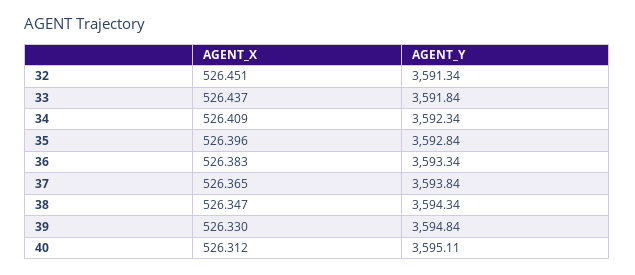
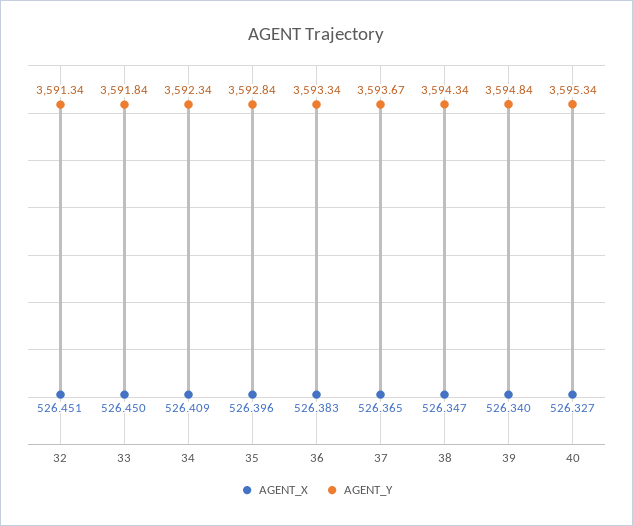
  {
    "AGENT_X": {
      "32": 526.451,
-     "33": 526.437,
+     "33": 526.45,
      "34": 526.409,
      "35": 526.396,
      "36": 526.383,
      "37": 526.365,
      "38": 526.347,
-     "39": 526.33,
+     "39": 526.34,
-     "40": 526.312
+     "40": 526.327
    },
    "AGENT_Y": {
      "32": 3591.34,
      "33": 3591.84,
      "34": 3592.34,
      "35": 3592.84,
      "36": 3593.34,
-     "37": 3593.84,
+     "37": 3593.67,
      "38": 3594.34,
      "39": 3594.84,
-     "40": 3595.11
+     "40": 3595.34
    }
  }

